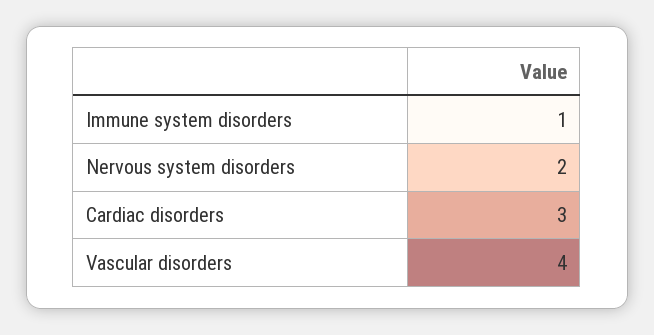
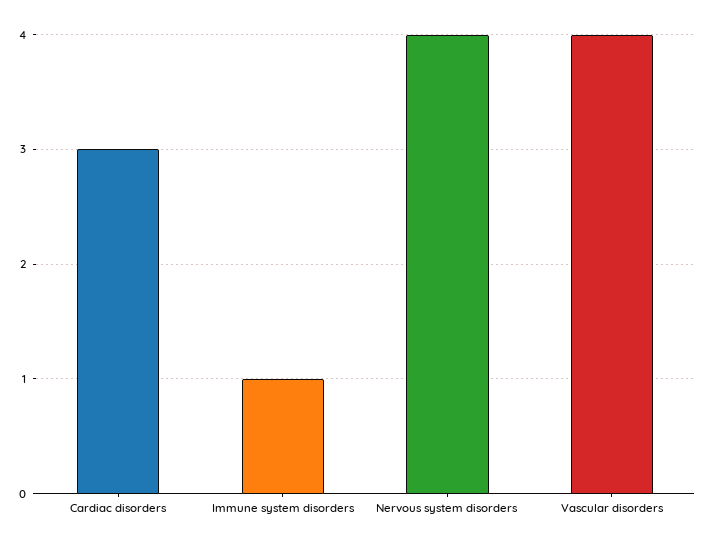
  {
    "Immune system disorders": 1,
-   "Nervous system disorders": 2,
+   "Nervous system disorders": 4,
    "Cardiac disorders": 3,
    "Vascular disorders": 4
  }

